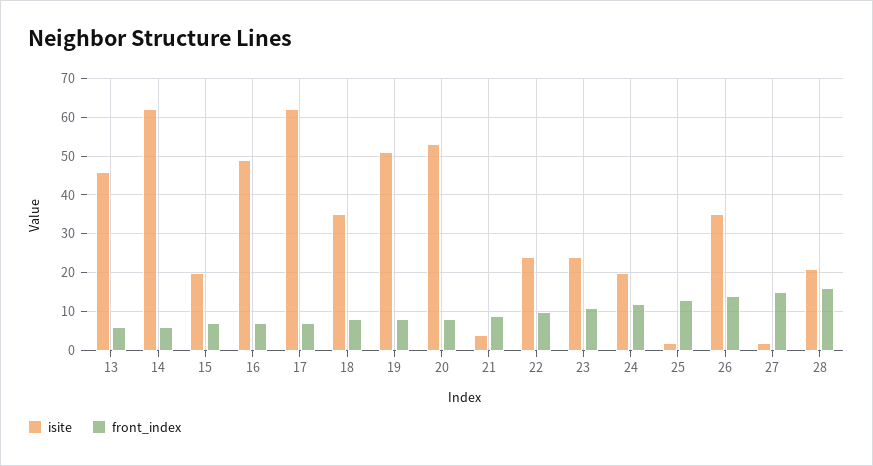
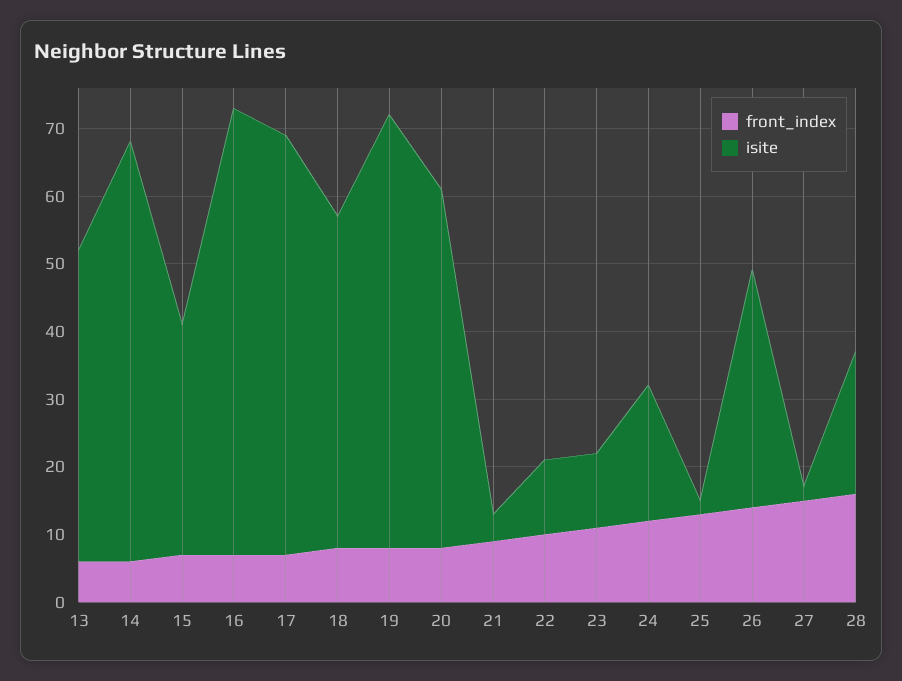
  {
    "isite": {
      "13": 45,
      "14": 60,
-     "15": 20,
+     "15": 35,
-     "16": 50,
+     "16": 65,
      "17": 60,
-     "18": 35,
+     "18": 50,
-     "19": 50,
+     "19": 65,
      "20": 55,
      "21": 5,
-     "22": 25,
+     "22": 10,
-     "23": 25,
+     "23": 10,
      "24": 20,
      "25": 0,
      "26": 35,
      "27": 0,
      "28": 20
    },
    "front_index": {
      "13": 5,
      "14": 5,
      "15": 5,
      "16": 5,
      "17": 5,
      "18": 10,
      "19": 10,
      "20": 10,
      "21": 10,
      "22": 10,
      "23": 10,
      "24": 10,
      "25": 15,
      "26": 15,
      "27": 15,
      "28": 15
    }
  }

